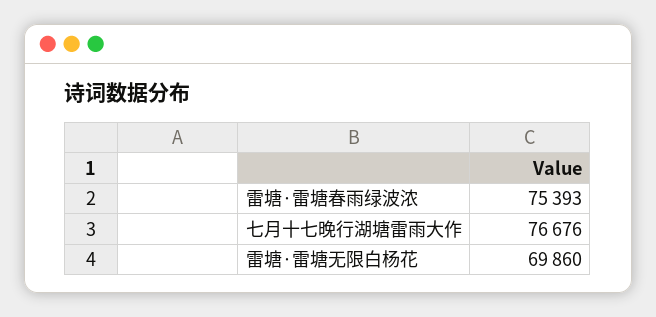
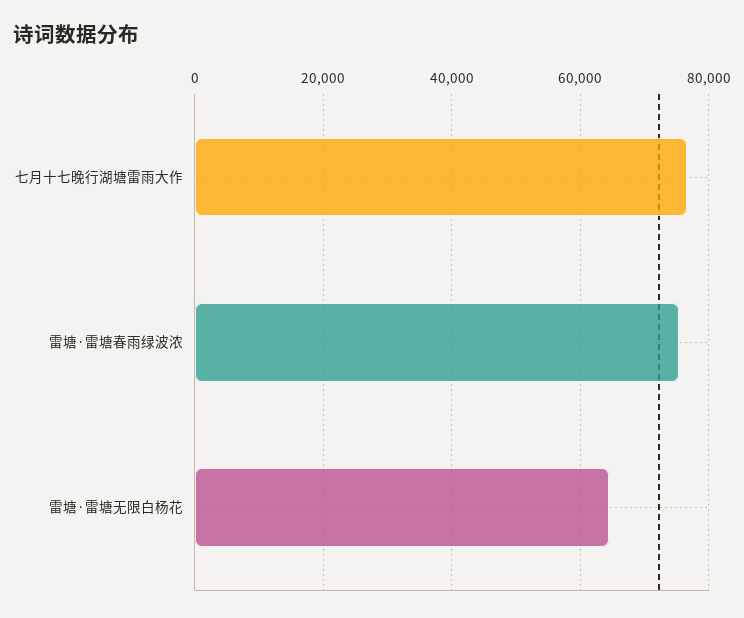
  {
    "雷塘·雷塘春雨绿波浓": 75393,
    "七月十七晚行湖塘雷雨大作": 76676,
-   "雷塘·雷塘无限白杨花": 69860
+   "雷塘·雷塘无限白杨花": 64000
  }

